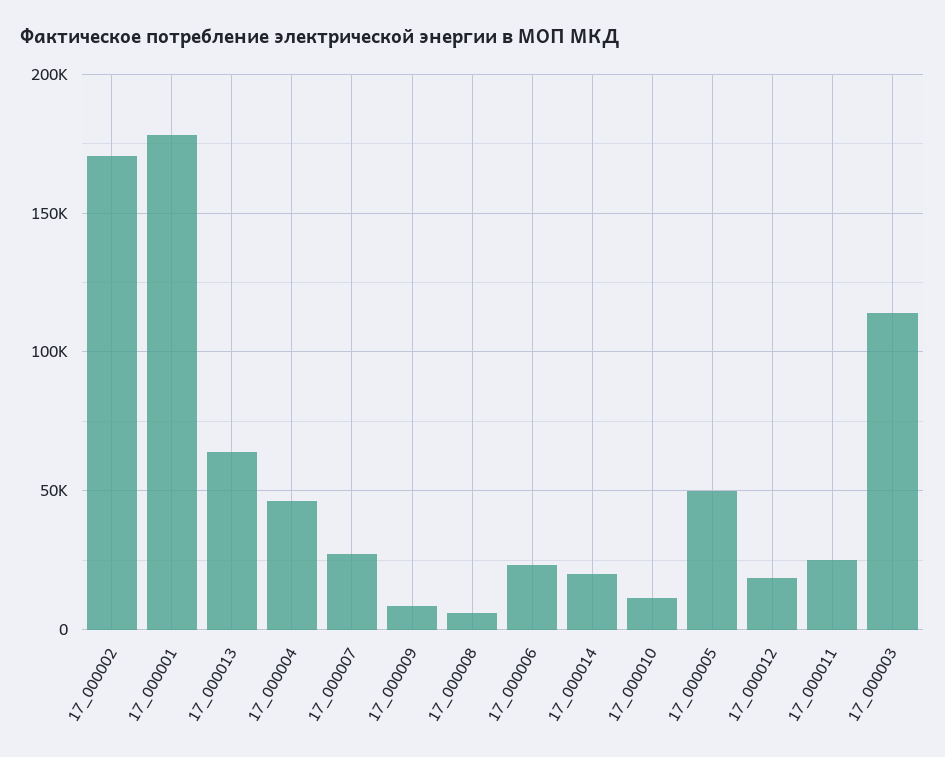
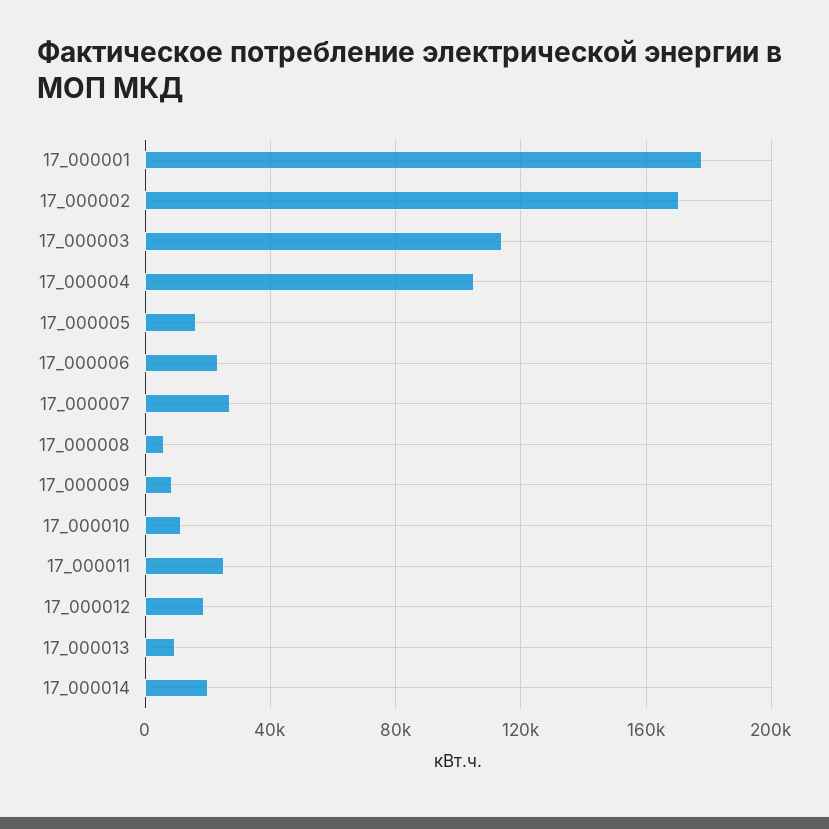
  {
    "17_000002": 170000,
    "17_000001": 180000,
-   "17_000013": 65000,
+   "17_000013": 10000,
-   "17_000004": 45000,
+   "17_000004": 105000,
    "17_000007": 25000,
    "17_000009": 10000,
    "17_000008": 5000,
    "17_000006": 25000,
    "17_000014": 20000,
    "17_000010": 10000,
-   "17_000005": 50000,
+   "17_000005": 15000,
    "17_000012": 20000,
    "17_000011": 25000,
    "17_000003": 115000
  }

